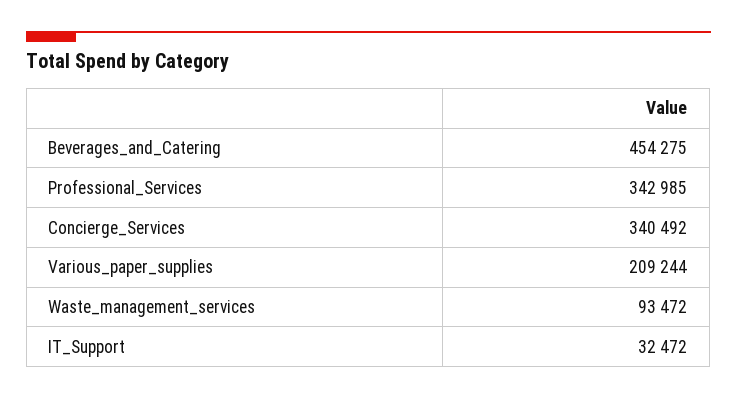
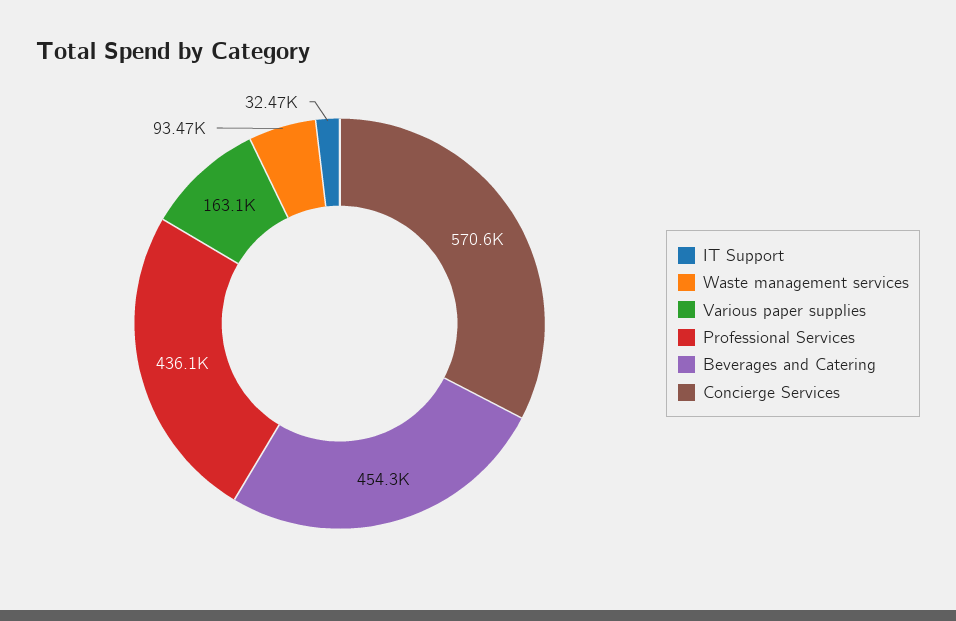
  {
    "Beverages_and_Catering": 454275,
-   "Professional_Services": 342985,
+   "Professional_Services": 436100,
-   "Concierge_Services": 340492,
+   "Concierge_Services": 570600,
-   "Various_paper_supplies": 209244,
+   "Various_paper_supplies": 163100,
    "Waste_management_services": 93472,
    "IT_Support": 32472
  }

